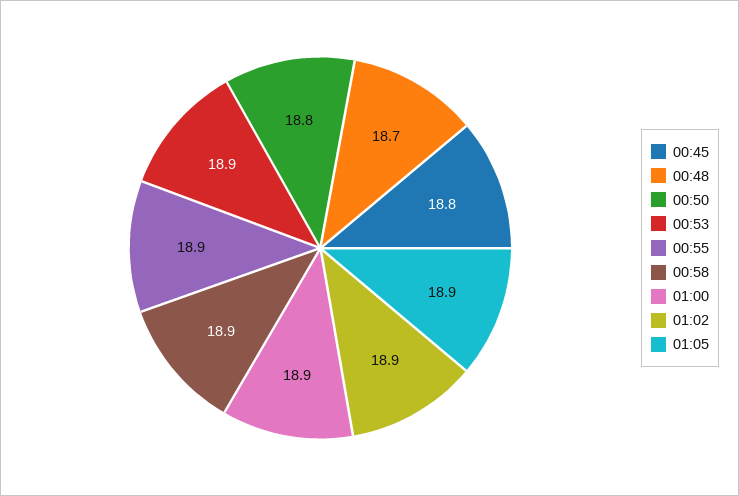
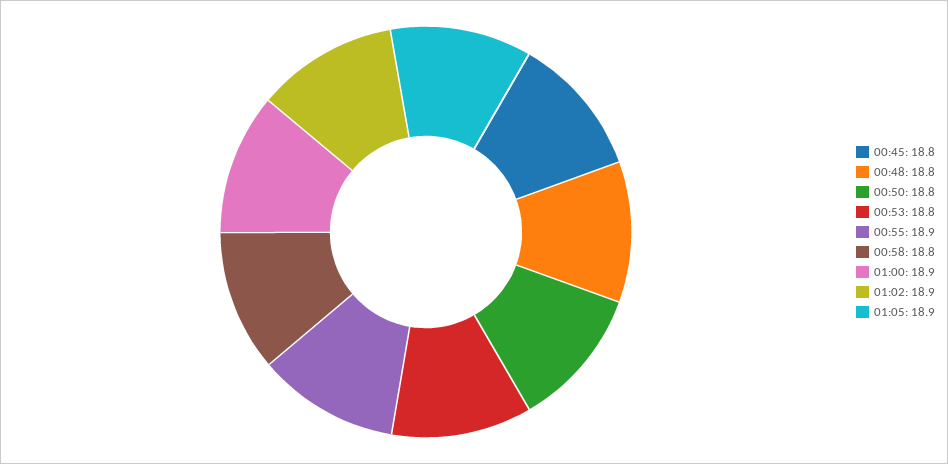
  {
    "00:45": 18.8,
-   "00:48": 18.7,
+   "00:48": 18.8,
    "00:50": 18.8,
-   "00:53": 18.9,
+   "00:53": 18.8,
    "00:55": 18.9,
-   "00:58": 18.9,
+   "00:58": 18.8,
    "01:00": 18.9,
    "01:02": 18.9,
    "01:05": 18.9
  }

